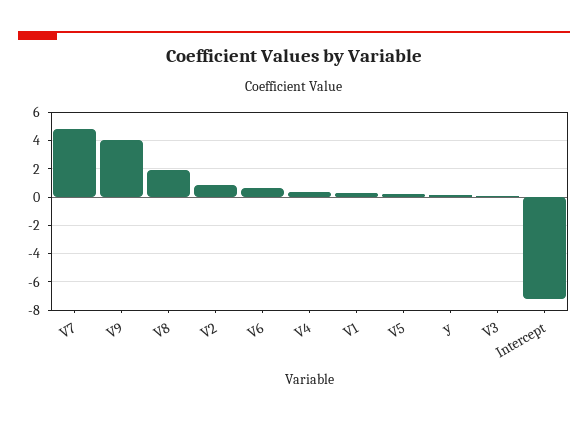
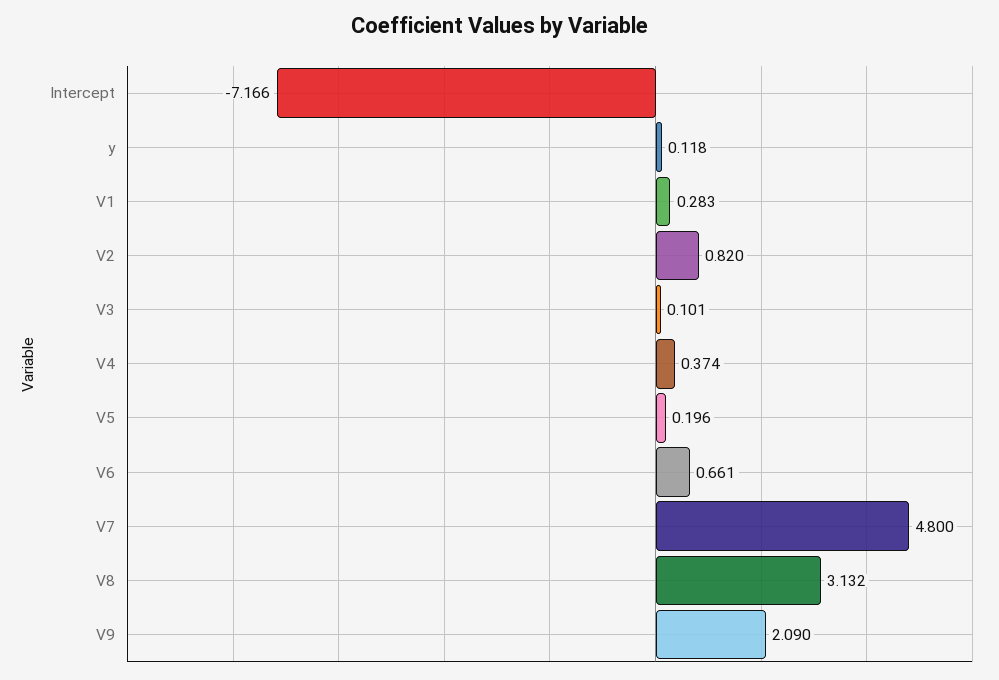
  {
    "V7": 4.8,
-   "V9": 4,
+   "V9": 2.09,
-   "V8": 2,
+   "V8": 3.132,
    "V2": 0.82,
    "V6": 0.661,
    "V4": 0.374,
    "V1": 0.283,
    "V5": 0.196,
    "y": 0.118,
    "V3": 0.101,
    "Intercept": -7.166
  }

